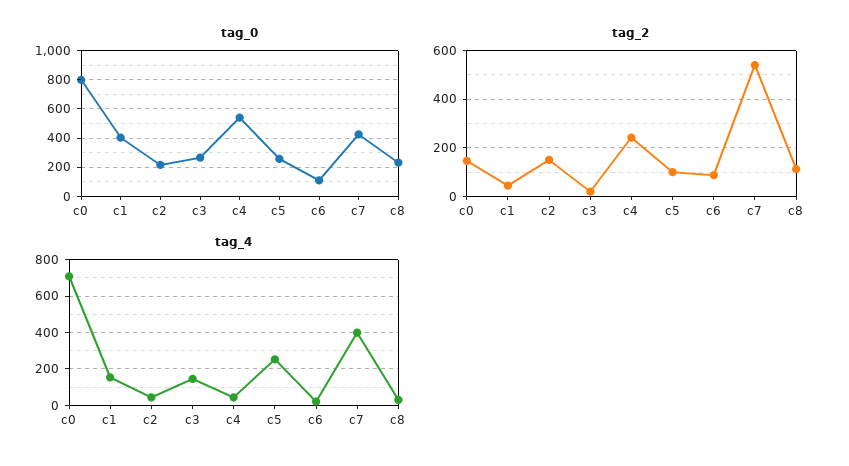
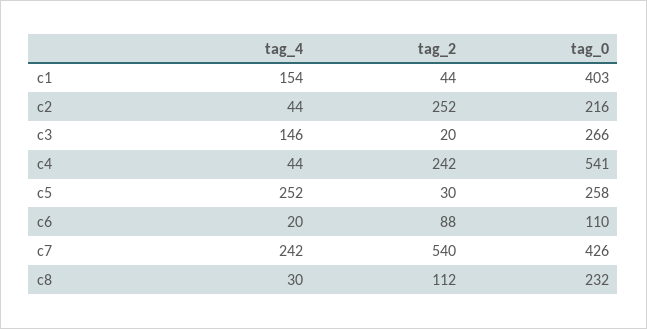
  {
    "tag_0": {
-     "c0": 800,
      "c1": 403,
      "c2": 216,
      "c3": 266,
      "c4": 541,
      "c5": 258,
      "c6": 110,
      "c7": 426,
      "c8": 232
    },
    "tag_2": {
-     "c0": 150,
      "c1": 44,
-     "c2": 150,
+     "c2": 252,
      "c3": 20,
      "c4": 242,
-     "c5": 100,
+     "c5": 30,
      "c6": 88,
      "c7": 540,
      "c8": 112
    },
    "tag_4": {
-     "c0": 700,
      "c1": 154,
      "c2": 44,
      "c3": 146,
      "c4": 44,
      "c5": 252,
      "c6": 20,
-     "c7": 400,
+     "c7": 242,
      "c8": 30
    }
  }

